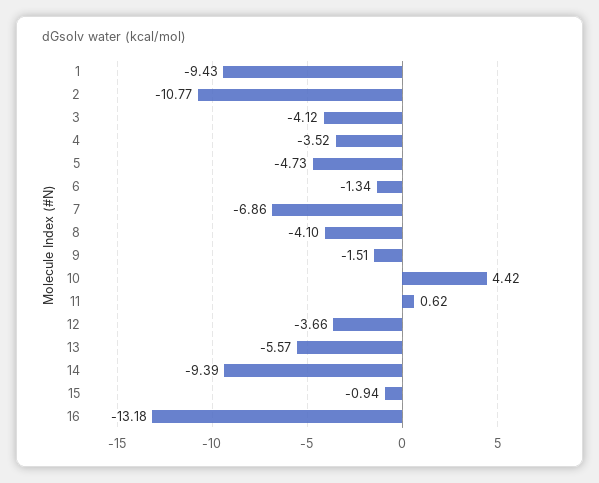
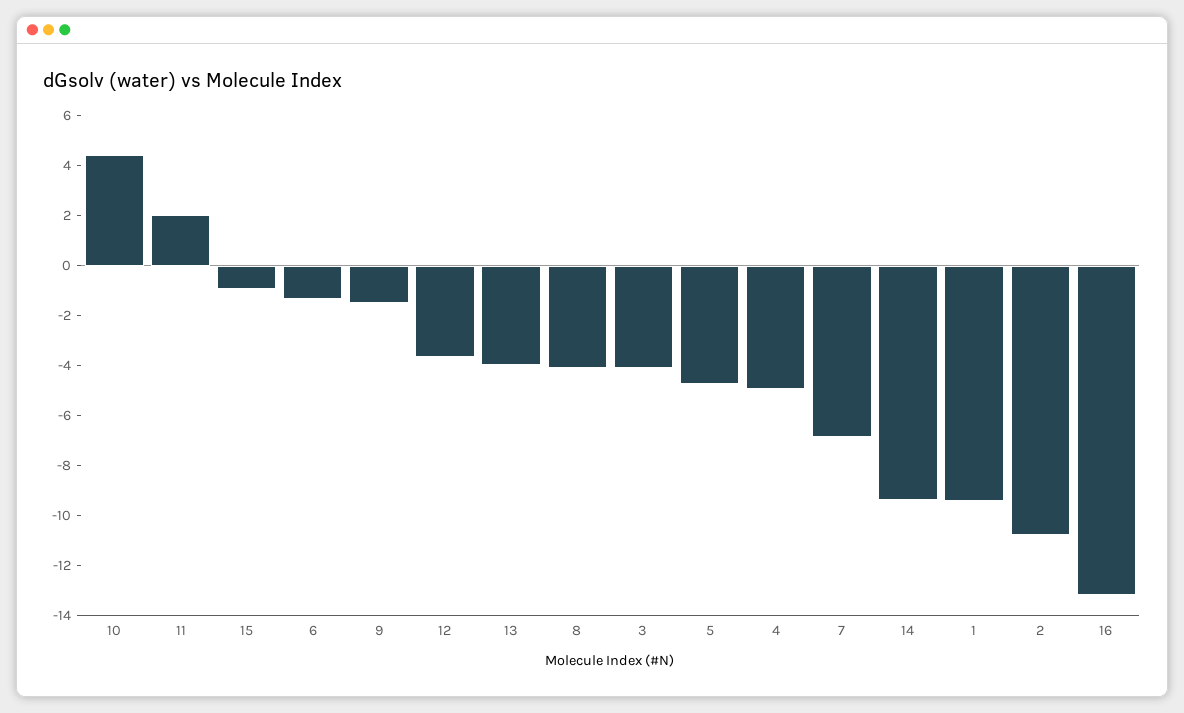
  {
    "1": -9.43,
    "2": -10.77,
    "3": -4.12,
-   "4": -3.52,
+   "4": -5,
    "5": -4.73,
    "6": -1.34,
    "7": -6.86,
    "8": -4.1,
    "9": -1.51,
    "10": 4.42,
-   "11": 0.62,
+   "11": 2,
    "12": -3.66,
-   "13": -5.57,
+   "13": -4,
    "14": -9.39,
    "15": -0.94,
    "16": -13.18
  }

